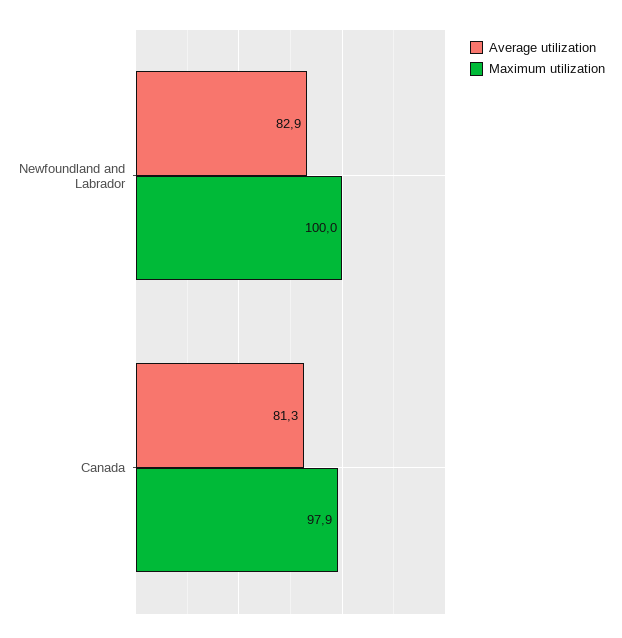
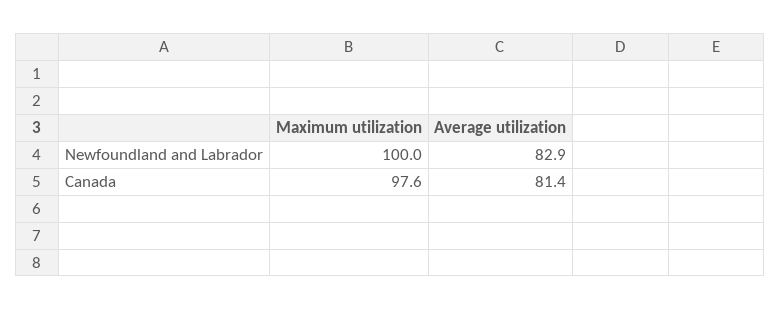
  {
    "Average utilization": {
      "Newfoundland and Labrador": 82.9,
-     "Canada": 81.3
+     "Canada": 81.4
    },
    "Maximum utilization": {
      "Newfoundland and Labrador": 100,
-     "Canada": 97.9
+     "Canada": 97.6
    }
  }

